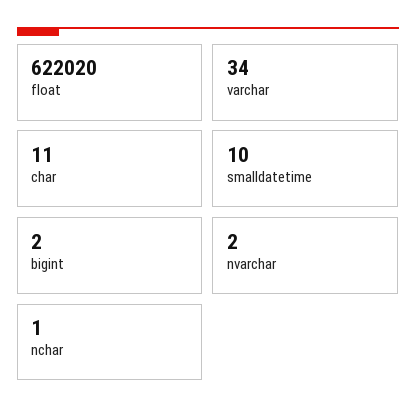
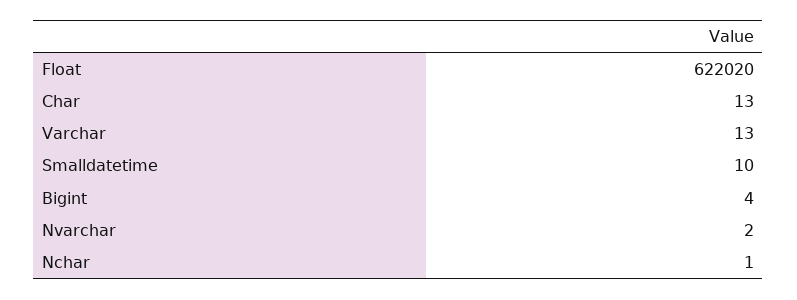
  {
    "float": 622020,
-   "varchar": 34,
+   "varchar": 13,
-   "char": 11,
+   "char": 13,
    "smalldatetime": 10,
-   "bigint": 2,
+   "bigint": 4,
    "nvarchar": 2,
    "nchar": 1
  }

